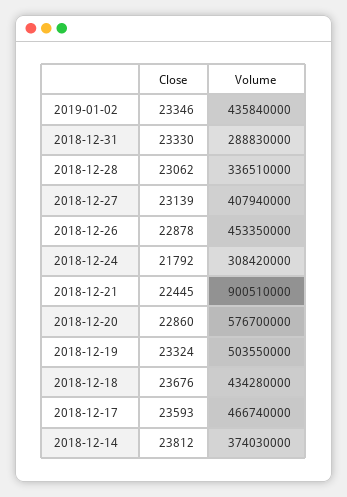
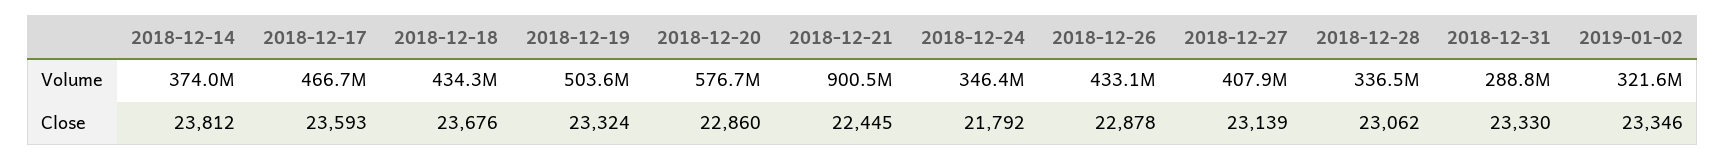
  {
    "Close": {
      "2019-01-02": 23346,
      "2018-12-31": 23330,
      "2018-12-28": 23062,
      "2018-12-27": 23139,
      "2018-12-26": 22878,
      "2018-12-24": 21792,
      "2018-12-21": 22445,
      "2018-12-20": 22860,
      "2018-12-19": 23324,
      "2018-12-18": 23676,
      "2018-12-17": 23593,
      "2018-12-14": 23812
    },
    "Volume": {
-     "2019-01-02": 435840000,
+     "2019-01-02": 321600000,
      "2018-12-31": 288830000,
      "2018-12-28": 336510000,
      "2018-12-27": 407940000,
-     "2018-12-26": 453350000,
+     "2018-12-26": 433100000,
-     "2018-12-24": 308420000,
+     "2018-12-24": 346400000,
      "2018-12-21": 900510000,
      "2018-12-20": 576700000,
      "2018-12-19": 503550000,
      "2018-12-18": 434280000,
      "2018-12-17": 466740000,
      "2018-12-14": 374030000
    }
  }

